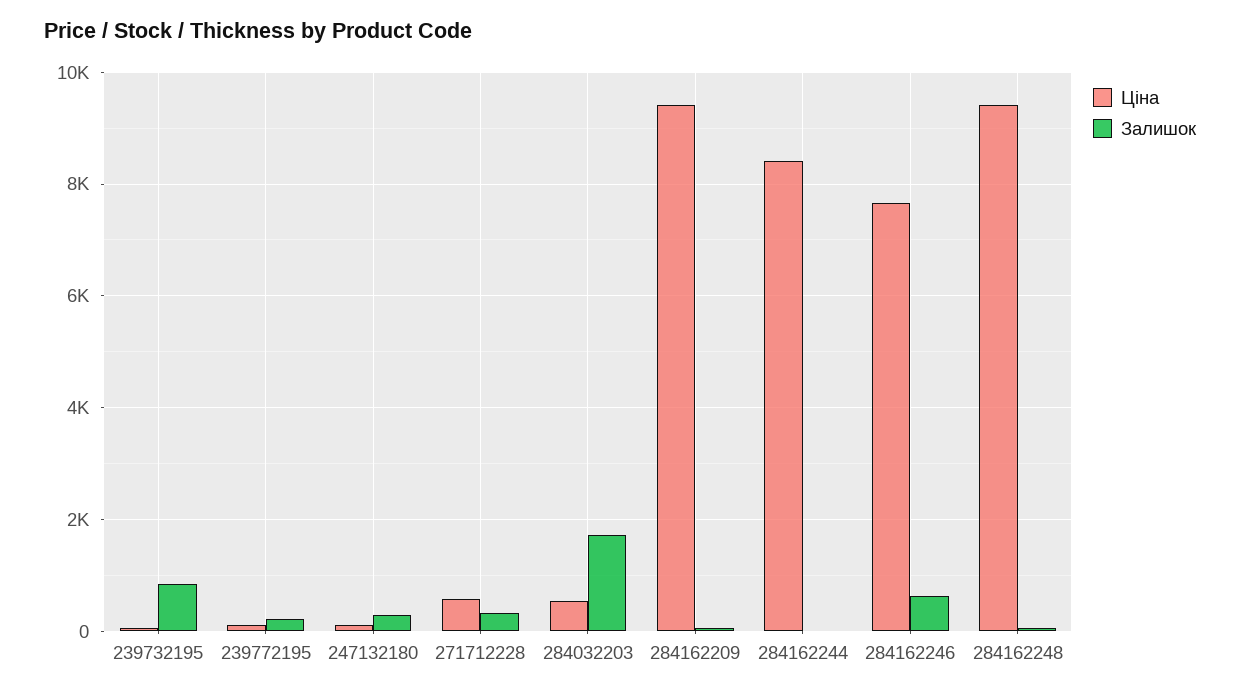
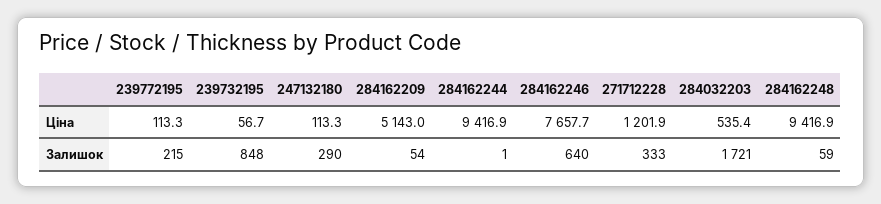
  {
    "Ціна": {
      "239732195": 56.7,
      "239772195": 113.3,
      "247132180": 113.3,
-     "271712228": 600,
+     "271712228": 1201.9,
      "284032203": 535.4,
-     "284162209": 9400,
+     "284162209": 5143,
-     "284162244": 8400,
+     "284162244": 9416.9,
      "284162246": 7657.7,
      "284162248": 9416.9
    },
    "Залишок": {
      "239732195": 848,
      "239772195": 215,
      "247132180": 290,
      "271712228": 333,
      "284032203": 1721,
      "284162209": 54,
      "284162244": 1,
      "284162246": 640,
      "284162248": 59
    }
  }

